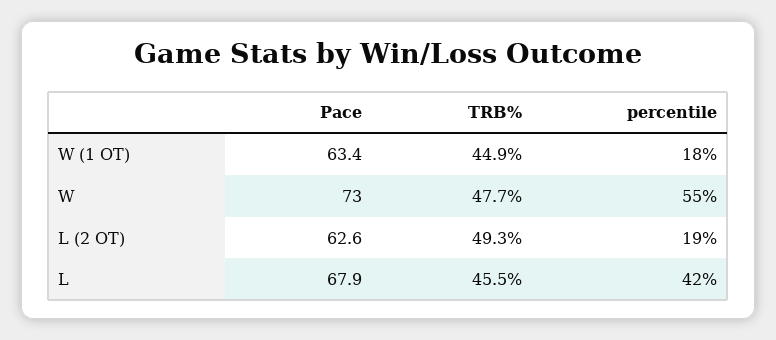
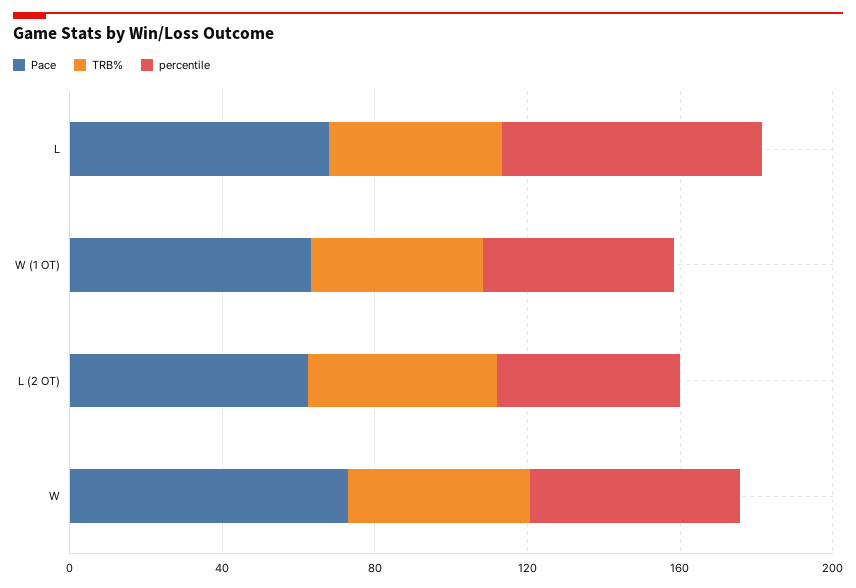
  {
    "Pace": {
      "W (1 OT)": 63.4,
      "W": 73,
      "L (2 OT)": 62.6,
      "L": 67.9
    },
    "TRB%": {
      "W (1 OT)": 44.9,
      "W": 47.7,
      "L (2 OT)": 49.3,
      "L": 45.5
    },
    "percentile": {
-     "W (1 OT)": 18,
+     "W (1 OT)": 50,
      "W": 55,
-     "L (2 OT)": 19,
+     "L (2 OT)": 50,
-     "L": 42
+     "L": 70
    }
  }

